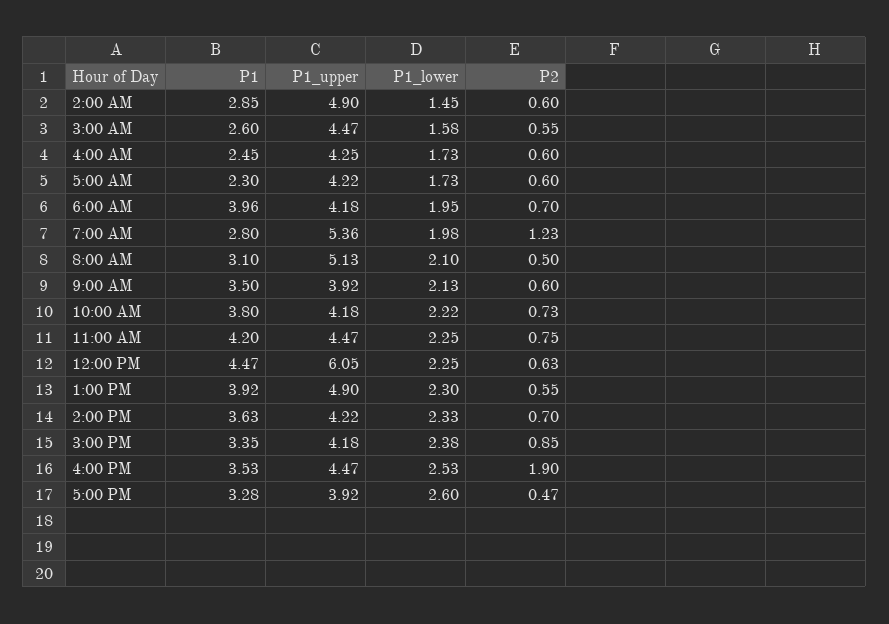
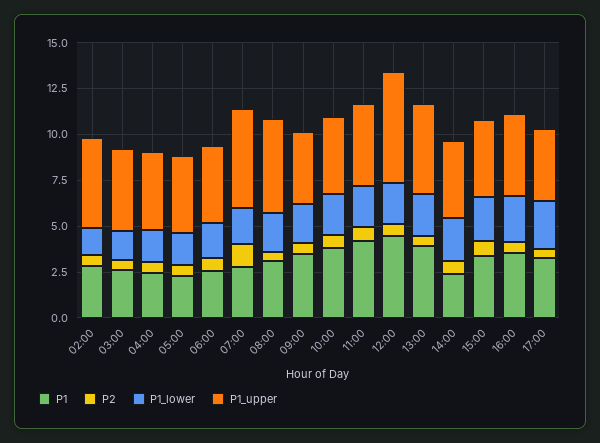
  {
    "P1": {
      "2:00 AM": 2.85,
      "3:00 AM": 2.6,
      "4:00 AM": 2.45,
      "5:00 AM": 2.3,
-     "6:00 AM": 3.96,
+     "6:00 AM": 2.5,
      "7:00 AM": 2.8,
      "8:00 AM": 3.1,
      "9:00 AM": 3.5,
      "10:00 AM": 3.8,
      "11:00 AM": 4.2,
      "12:00 PM": 4.47,
      "1:00 PM": 3.92,
-     "2:00 PM": 3.63,
+     "2:00 PM": 2.5,
      "3:00 PM": 3.35,
      "4:00 PM": 3.53,
      "5:00 PM": 3.28
    },
    "P1_upper": {
      "2:00 AM": 4.9,
      "3:00 AM": 4.47,
      "4:00 AM": 4.25,
      "5:00 AM": 4.22,
      "6:00 AM": 4.18,
      "7:00 AM": 5.36,
      "8:00 AM": 5.13,
      "9:00 AM": 3.92,
      "10:00 AM": 4.18,
      "11:00 AM": 4.47,
      "12:00 PM": 6.05,
      "1:00 PM": 4.9,
      "2:00 PM": 4.22,
      "3:00 PM": 4.18,
      "4:00 PM": 4.47,
      "5:00 PM": 3.92
    },
    "P1_lower": {
      "2:00 AM": 1.45,
      "3:00 AM": 1.58,
      "4:00 AM": 1.73,
      "5:00 AM": 1.73,
      "6:00 AM": 1.95,
      "7:00 AM": 1.98,
      "8:00 AM": 2.1,
      "9:00 AM": 2.13,
      "10:00 AM": 2.22,
      "11:00 AM": 2.25,
      "12:00 PM": 2.25,
      "1:00 PM": 2.3,
      "2:00 PM": 2.33,
      "3:00 PM": 2.38,
      "4:00 PM": 2.53,
      "5:00 PM": 2.6
    },
    "P2": {
      "2:00 AM": 0.6,
      "3:00 AM": 0.55,
      "4:00 AM": 0.6,
      "5:00 AM": 0.6,
      "6:00 AM": 0.7,
      "7:00 AM": 1.23,
      "8:00 AM": 0.5,
      "9:00 AM": 0.6,
      "10:00 AM": 0.73,
      "11:00 AM": 0.75,
      "12:00 PM": 0.63,
      "1:00 PM": 0.55,
      "2:00 PM": 0.7,
      "3:00 PM": 0.85,
-     "4:00 PM": 1.9,
+     "4:00 PM": 0.5,
      "5:00 PM": 0.47
    }
  }

